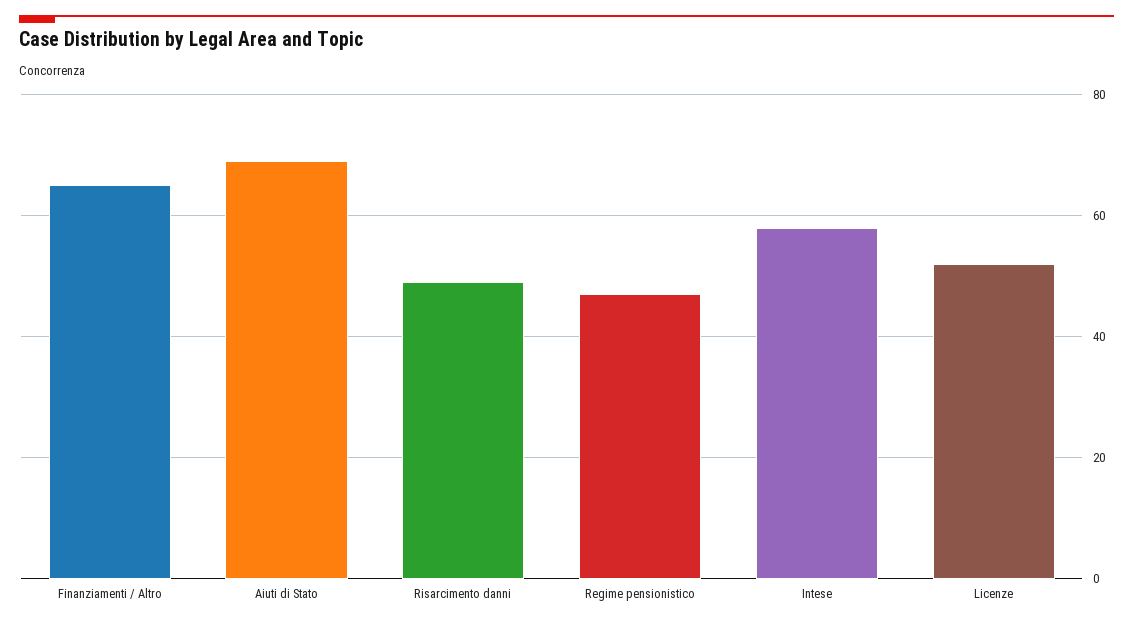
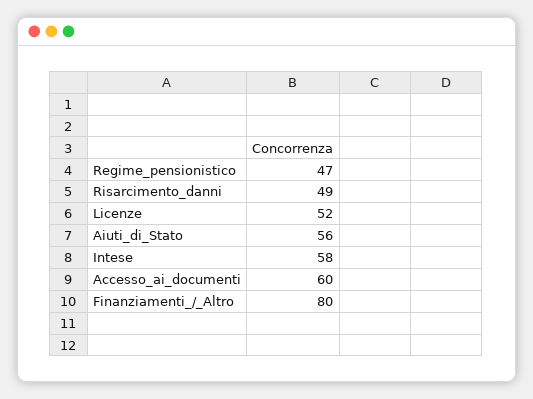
  {
-   "Finanziamenti / Altro": 65,
+   "Finanziamenti / Altro": 80,
-   "Aiuti di Stato": 70,
+   "Aiuti di Stato": 56,
    "Risarcimento danni": 49,
    "Regime pensionistico": 47,
    "Intese": 58,
-   "Licenze": 52
+   "Licenze": 52,
+   "Accesso_ai_documenti": 60
  }

